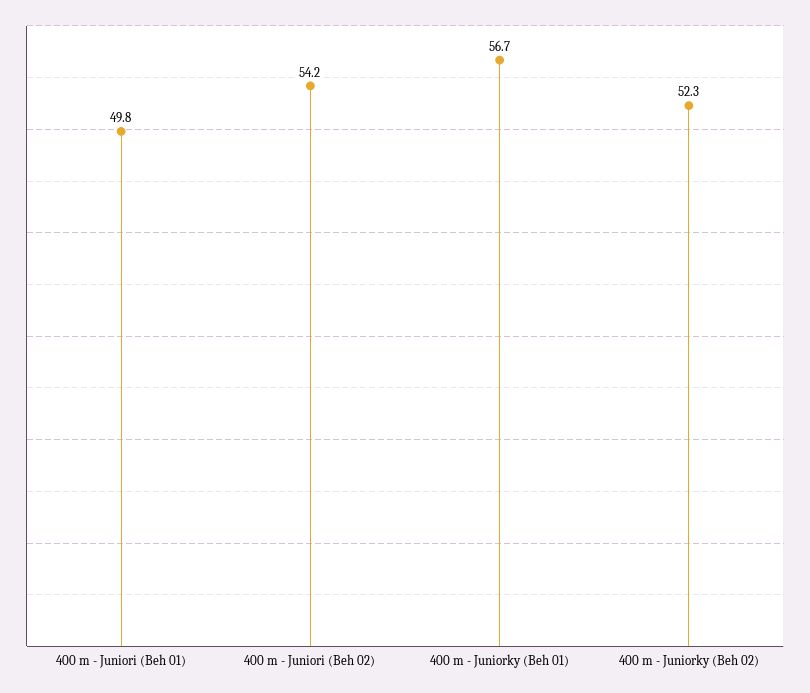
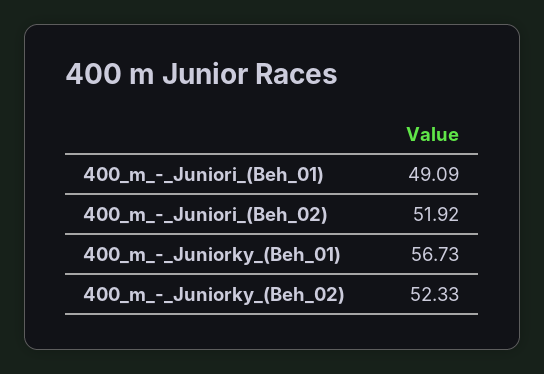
  {
-   "400 m - Juniori (Beh 01)": 49.8,
+   "400 m - Juniori (Beh 01)": 49.09,
-   "400 m - Juniori (Beh 02)": 54.2,
+   "400 m - Juniori (Beh 02)": 51.92,
    "400 m - Juniorky (Beh 01)": 56.73,
    "400 m - Juniorky (Beh 02)": 52.33
  }

